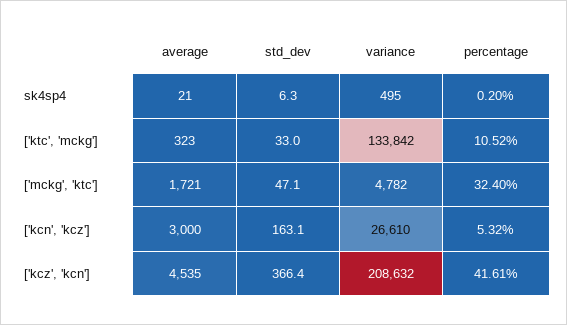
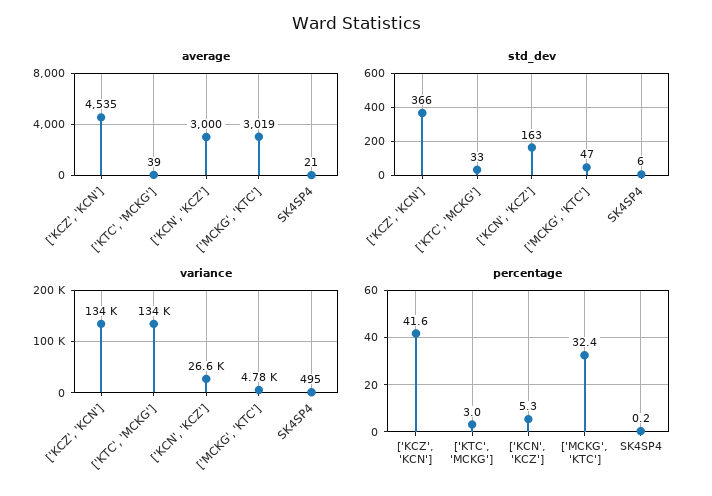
  {
    "average": {
      "sk4sp4": 21,
-     "['ktc', 'mckg']": 323,
+     "['ktc', 'mckg']": 39,
-     "['mckg', 'ktc']": 1721,
+     "['mckg', 'ktc']": 3019,
      "['kcn', 'kcz']": 3000,
      "['kcz', 'kcn']": 4535
    },
    "std_dev": {
      "sk4sp4": 6.3,
      "['ktc', 'mckg']": 33,
      "['mckg', 'ktc']": 47.1,
      "['kcn', 'kcz']": 163.1,
      "['kcz', 'kcn']": 366.4
    },
    "variance": {
      "sk4sp4": 495,
      "['ktc', 'mckg']": 133842,
      "['mckg', 'ktc']": 4782,
      "['kcn', 'kcz']": 26610,
-     "['kcz', 'kcn']": 208632
+     "['kcz', 'kcn']": 134000
    },
    "percentage": {
      "sk4sp4": 0.2,
-     "['ktc', 'mckg']": 10.52,
+     "['ktc', 'mckg']": 3,
      "['mckg', 'ktc']": 32.4,
      "['kcn', 'kcz']": 5.32,
      "['kcz', 'kcn']": 41.61
    }
  }

